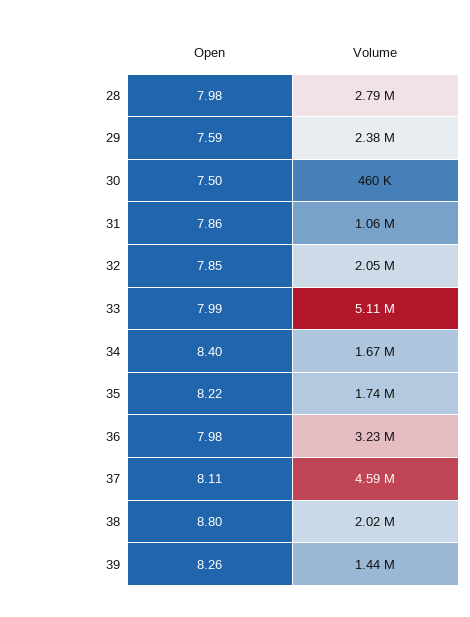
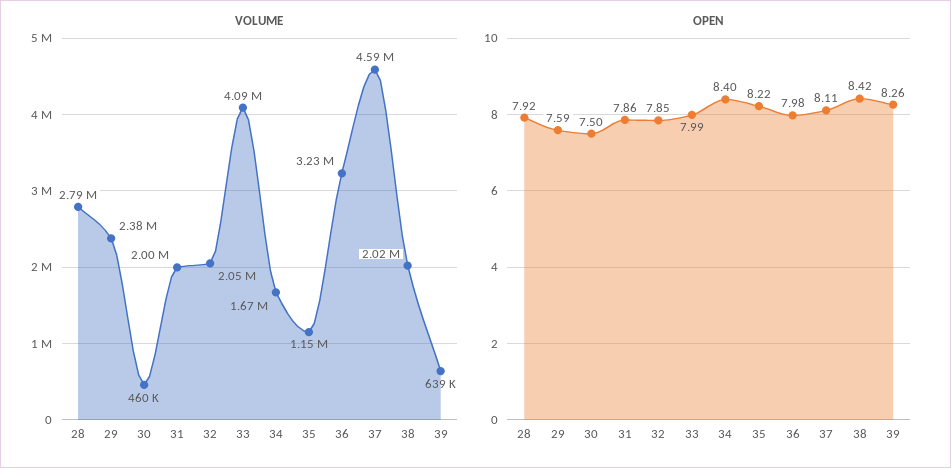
  {
    "Open": {
-     "28": 7.98,
+     "28": 7.92,
      "29": 7.59,
      "30": 7.5,
      "31": 7.86,
      "32": 7.85,
      "33": 7.99,
      "34": 8.4,
      "35": 8.22,
      "36": 7.98,
      "37": 8.11,
-     "38": 8.8,
+     "38": 8.42,
      "39": 8.26
    },
    "Volume": {
      "28": 2790000,
      "29": 2380000,
      "30": 460000,
-     "31": 1060000,
+     "31": 2000000,
      "32": 2050000,
-     "33": 5110000,
+     "33": 4090000,
      "34": 1670000,
-     "35": 1740000,
+     "35": 1150000,
      "36": 3230000,
      "37": 4590000,
      "38": 2020000,
-     "39": 1440000
+     "39": 639000
    }
  }

